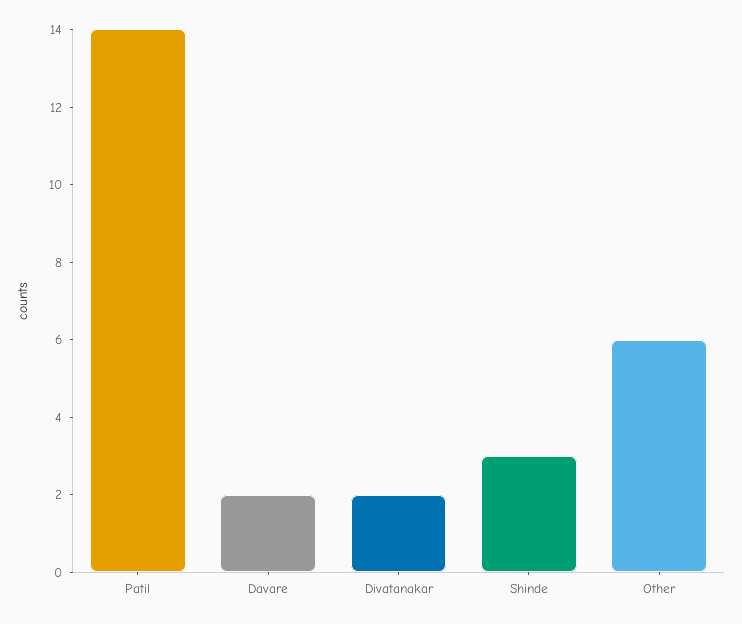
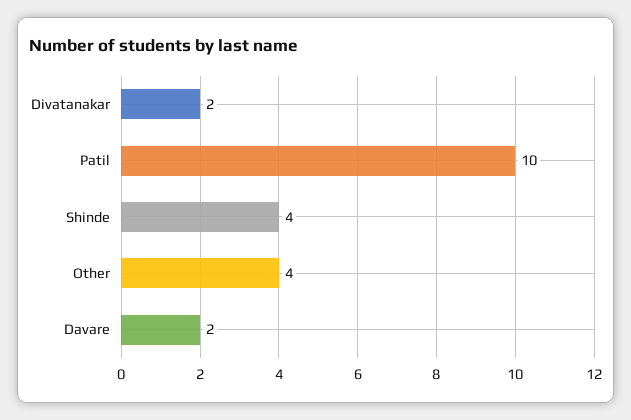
  {
-   "Patil": 14,
+   "Patil": 10,
    "Davare": 2,
    "Divatanakar": 2,
-   "Shinde": 3,
+   "Shinde": 4,
-   "Other": 6
+   "Other": 4
  }

